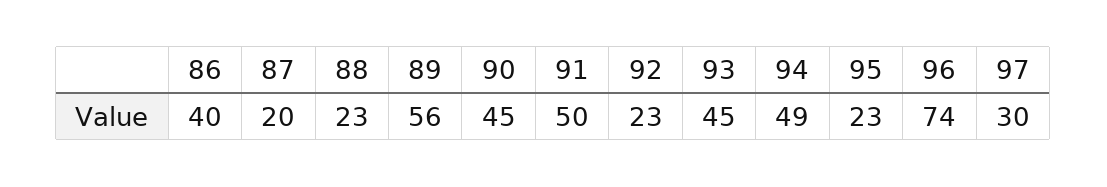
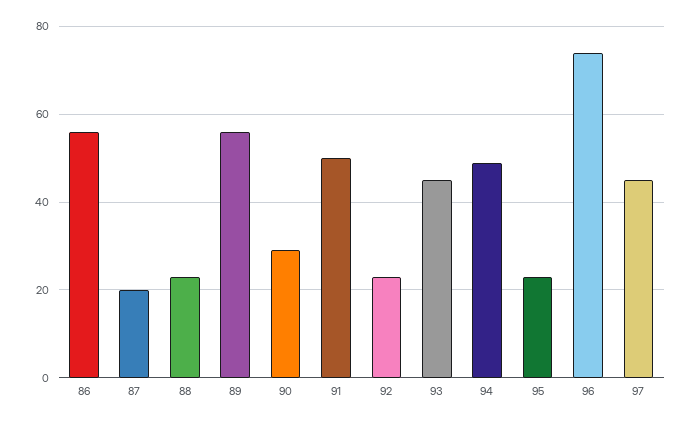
  {
-   "86": 40,
+   "86": 55,
    "87": 20,
    "88": 23,
    "89": 56,
-   "90": 45,
+   "90": 30,
    "91": 50,
    "92": 23,
    "93": 45,
    "94": 49,
    "95": 23,
    "96": 74,
-   "97": 30
+   "97": 45
  }

